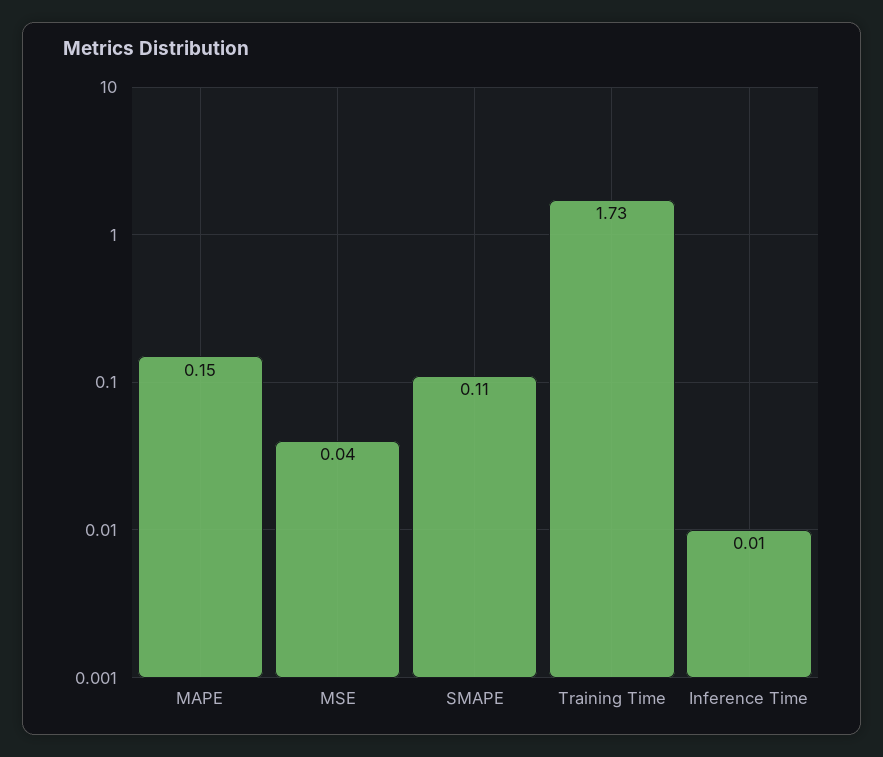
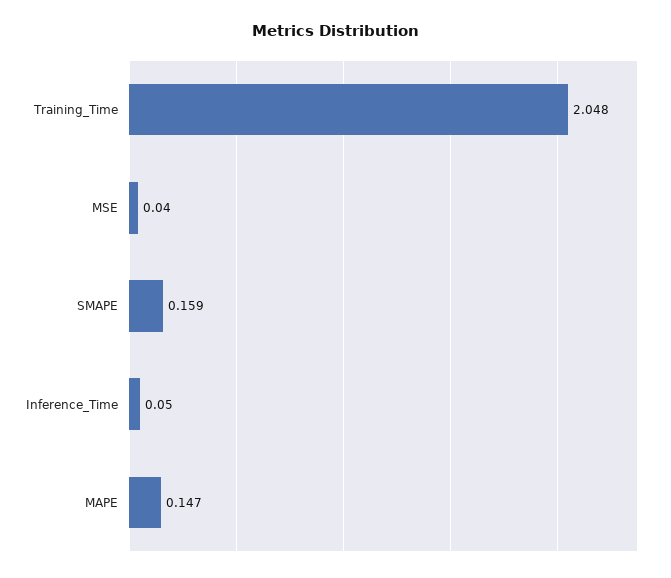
  {
    "MAPE": 0.147,
    "MSE": 0.04,
-   "SMAPE": 0.11,
+   "SMAPE": 0.159,
-   "Training Time": 1.73,
+   "Training Time": 2.048,
-   "Inference Time": 0.01
+   "Inference Time": 0.05
  }

